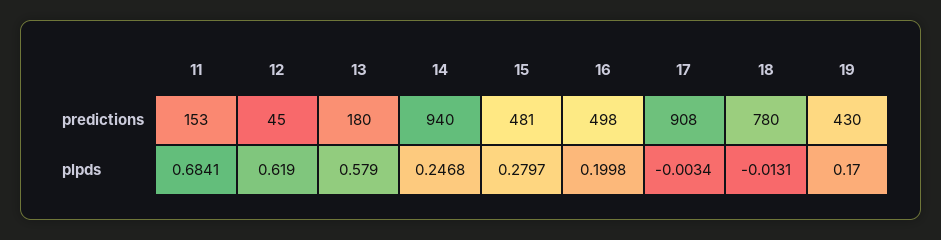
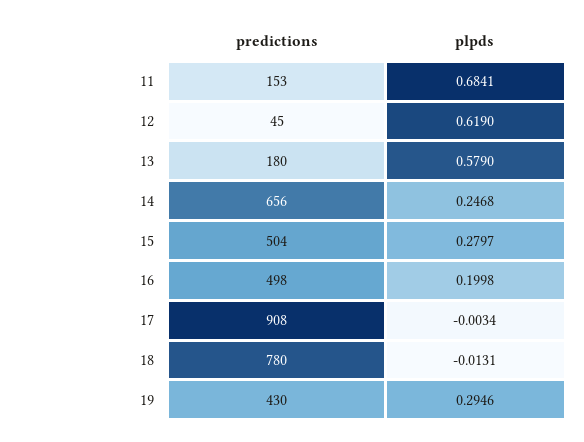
  {
    "11": {
      "predictions": 153,
      "plpds": 0.6841
    },
    "12": {
      "predictions": 45,
      "plpds": 0.619
    },
    "13": {
      "predictions": 180,
      "plpds": 0.579
    },
    "14": {
-     "predictions": 940,
+     "predictions": 656,
      "plpds": 0.2468
    },
    "15": {
-     "predictions": 481,
+     "predictions": 504,
      "plpds": 0.2797
    },
    "16": {
      "predictions": 498,
      "plpds": 0.1998
    },
    "17": {
      "predictions": 908,
      "plpds": -0.0034
    },
    "18": {
      "predictions": 780,
      "plpds": -0.0131
    },
    "19": {
      "predictions": 430,
-     "plpds": 0.17
+     "plpds": 0.2946
    }
  }

